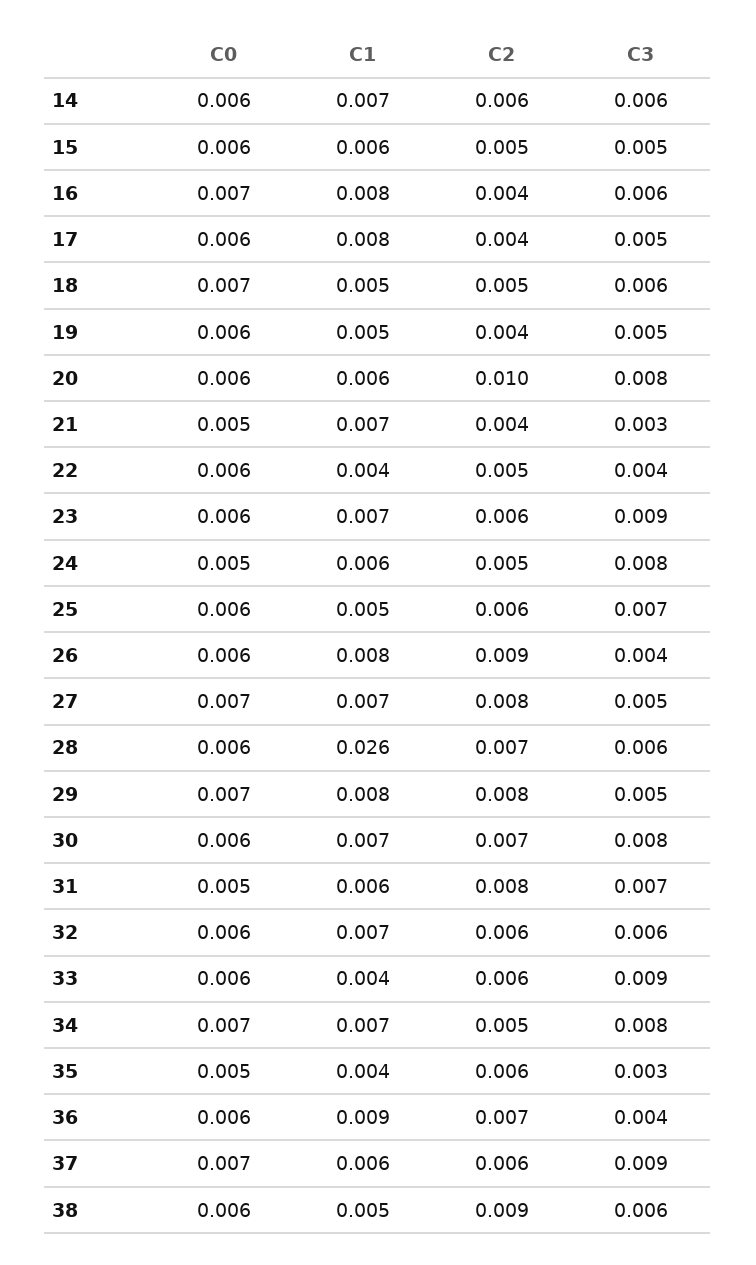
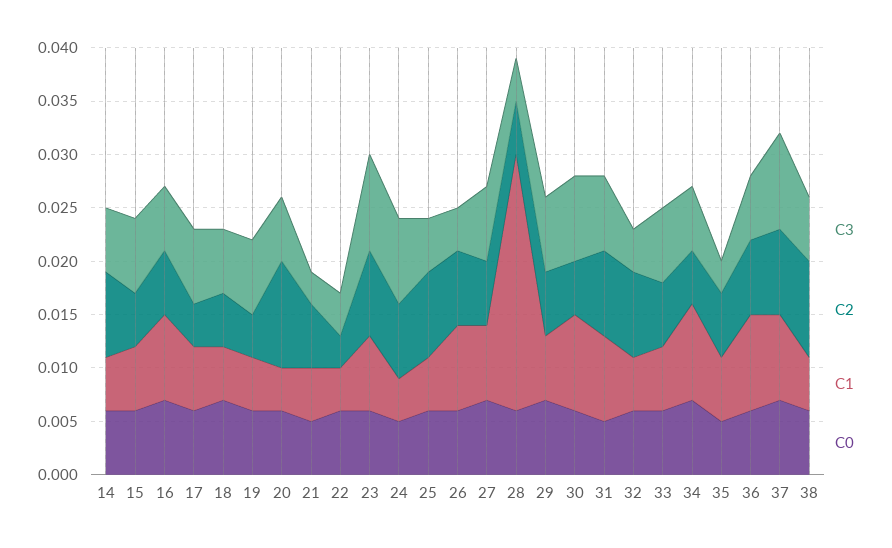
  {
    "C0": {
      "14": 0.006,
      "15": 0.006,
      "16": 0.007,
      "17": 0.006,
      "18": 0.007,
      "19": 0.006,
      "20": 0.006,
      "21": 0.005,
      "22": 0.006,
      "23": 0.006,
      "24": 0.005,
      "25": 0.006,
      "26": 0.006,
      "27": 0.007,
      "28": 0.006,
      "29": 0.007,
      "30": 0.006,
      "31": 0.005,
      "32": 0.006,
      "33": 0.006,
      "34": 0.007,
      "35": 0.005,
      "36": 0.006,
      "37": 0.007,
      "38": 0.006
    },
    "C1": {
-     "14": 0.007,
+     "14": 0.005,
      "15": 0.006,
      "16": 0.008,
-     "17": 0.008,
+     "17": 0.006,
      "18": 0.005,
      "19": 0.005,
-     "20": 0.006,
+     "20": 0.004,
-     "21": 0.007,
+     "21": 0.005,
      "22": 0.004,
      "23": 0.007,
-     "24": 0.006,
+     "24": 0.004,
      "25": 0.005,
      "26": 0.008,
      "27": 0.007,
-     "28": 0.026,
+     "28": 0.024,
-     "29": 0.008,
+     "29": 0.006,
-     "30": 0.007,
+     "30": 0.009,
-     "31": 0.006,
+     "31": 0.008,
-     "32": 0.007,
+     "32": 0.005,
-     "33": 0.004,
+     "33": 0.006,
-     "34": 0.007,
+     "34": 0.009,
-     "35": 0.004,
+     "35": 0.006,
      "36": 0.009,
-     "37": 0.006,
+     "37": 0.008,
      "38": 0.005
    },
    "C2": {
-     "14": 0.006,
+     "14": 0.008,
      "15": 0.005,
-     "16": 0.004,
+     "16": 0.006,
      "17": 0.004,
      "18": 0.005,
      "19": 0.004,
      "20": 0.01,
-     "21": 0.004,
+     "21": 0.006,
-     "22": 0.005,
+     "22": 0.003,
-     "23": 0.006,
+     "23": 0.008,
-     "24": 0.005,
+     "24": 0.007,
-     "25": 0.006,
+     "25": 0.008,
-     "26": 0.009,
+     "26": 0.007,
-     "27": 0.008,
+     "27": 0.006,
-     "28": 0.007,
+     "28": 0.005,
-     "29": 0.008,
+     "29": 0.006,
-     "30": 0.007,
+     "30": 0.005,
      "31": 0.008,
-     "32": 0.006,
+     "32": 0.008,
      "33": 0.006,
      "34": 0.005,
      "35": 0.006,
      "36": 0.007,
-     "37": 0.006,
+     "37": 0.008,
      "38": 0.009
    },
    "C3": {
      "14": 0.006,
-     "15": 0.005,
+     "15": 0.007,
      "16": 0.006,
-     "17": 0.005,
+     "17": 0.007,
      "18": 0.006,
-     "19": 0.005,
+     "19": 0.007,
-     "20": 0.008,
+     "20": 0.006,
      "21": 0.003,
      "22": 0.004,
      "23": 0.009,
      "24": 0.008,
-     "25": 0.007,
+     "25": 0.005,
      "26": 0.004,
-     "27": 0.005,
+     "27": 0.007,
-     "28": 0.006,
+     "28": 0.004,
-     "29": 0.005,
+     "29": 0.007,
      "30": 0.008,
      "31": 0.007,
-     "32": 0.006,
+     "32": 0.004,
-     "33": 0.009,
+     "33": 0.007,
-     "34": 0.008,
+     "34": 0.006,
      "35": 0.003,
-     "36": 0.004,
+     "36": 0.006,
      "37": 0.009,
      "38": 0.006
    }
  }

